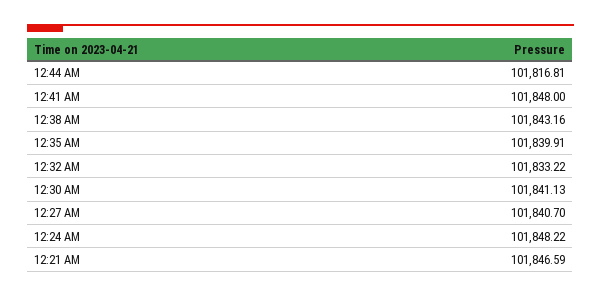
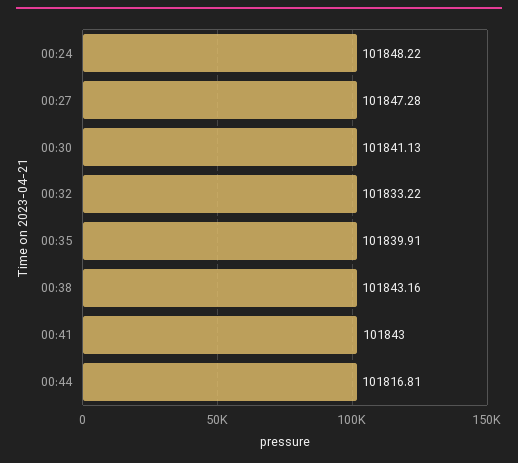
  {
    "12:44 AM": 101816.81,
-   "12:41 AM": 101848,
+   "12:41 AM": 101843,
    "12:38 AM": 101843.16,
    "12:35 AM": 101839.91,
    "12:32 AM": 101833.22,
    "12:30 AM": 101841.13,
-   "12:27 AM": 101840.7,
+   "12:27 AM": 101847.28,
-   "12:24 AM": 101848.22,
+   "12:24 AM": 101848.22
-   "12:21 AM": 101846.59
  }

